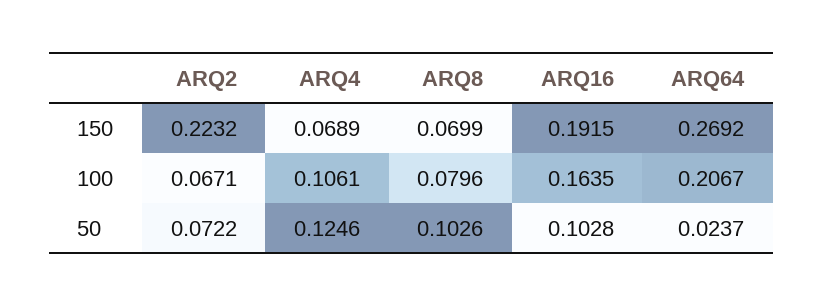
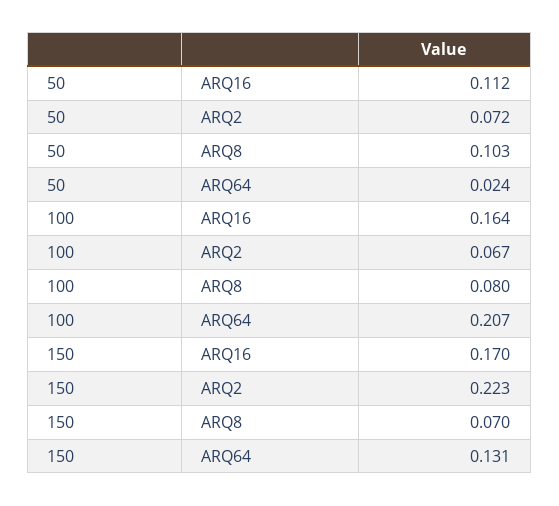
  {
    "ARQ2": {
      "150": 0.2232,
      "100": 0.0671,
      "50": 0.0722
    },
-   "ARQ4": {
-     "150": 0.0689,
-     "100": 0.1061,
-     "50": 0.1246
-   },
    "ARQ8": {
      "150": 0.0699,
      "100": 0.0796,
      "50": 0.1026
    },
    "ARQ16": {
-     "150": 0.1915,
+     "150": 0.17,
      "100": 0.1635,
-     "50": 0.1028
+     "50": 0.112
    },
    "ARQ64": {
-     "150": 0.2692,
+     "150": 0.131,
      "100": 0.2067,
      "50": 0.0237
    }
  }

